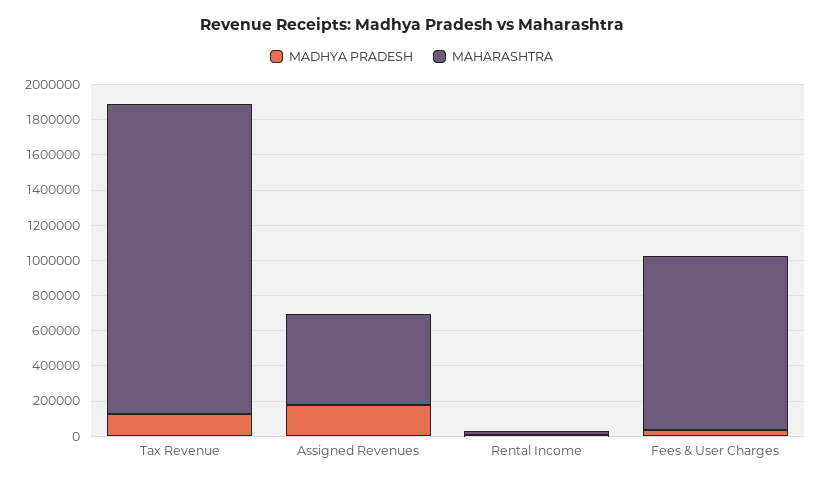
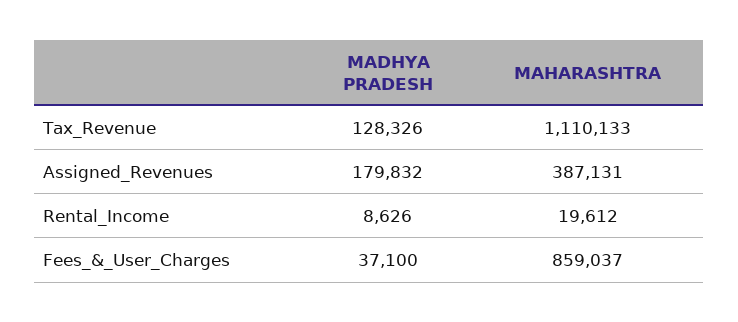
  {
    "MADHYA PRADESH": {
      "Tax Revenue": 128326,
      "Assigned Revenues": 179832,
      "Rental Income": 8626,
      "Fees & User Charges": 37100
    },
    "MAHARASHTRA": {
-     "Tax Revenue": 1750000,
+     "Tax Revenue": 1110133,
-     "Assigned Revenues": 500000,
+     "Assigned Revenues": 387131,
      "Rental Income": 19612,
-     "Fees & User Charges": 1000000
+     "Fees & User Charges": 859037
    }
  }

